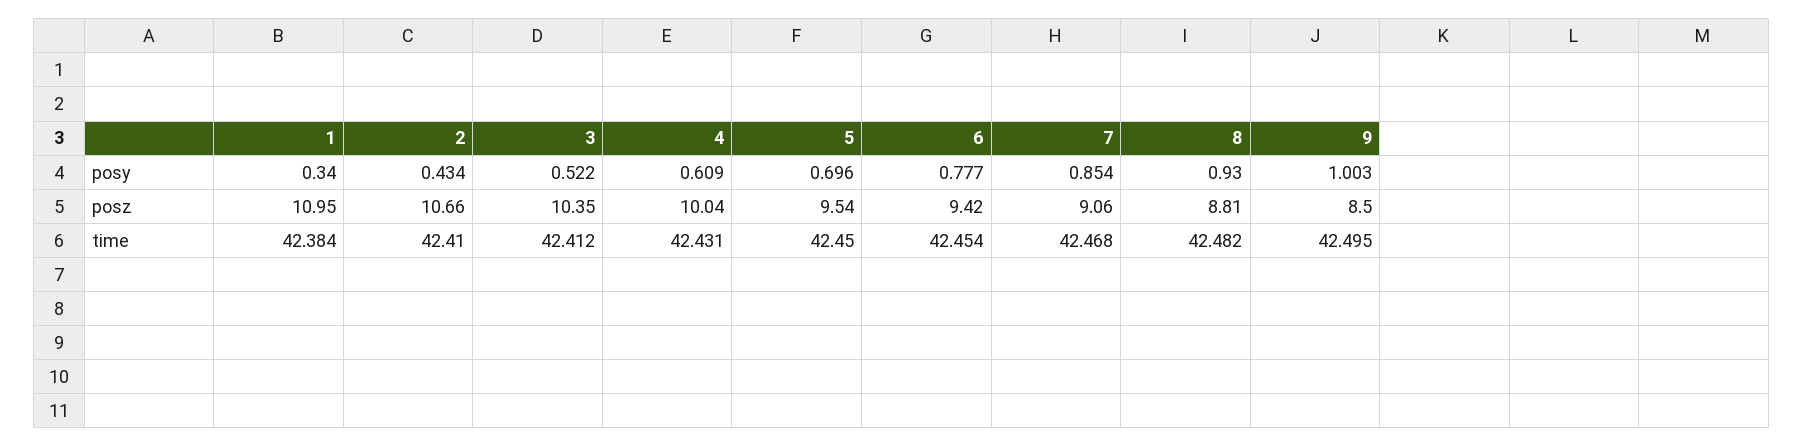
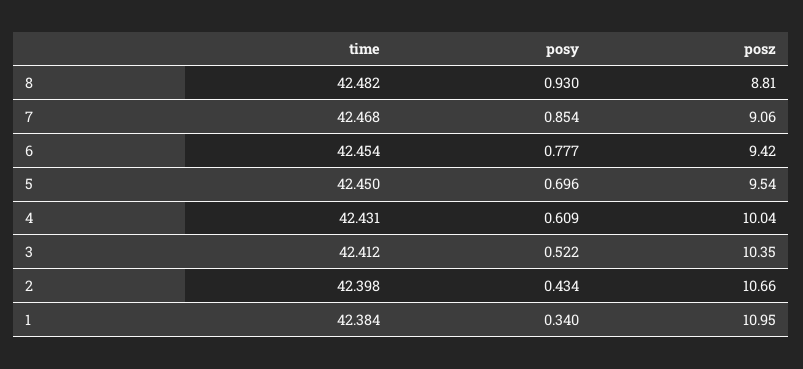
  {
    "1": {
      "posy": 0.34,
      "posz": 10.95,
      "time": 42.384
    },
    "2": {
      "posy": 0.434,
      "posz": 10.66,
-     "time": 42.41
+     "time": 42.398
    },
    "3": {
      "posy": 0.522,
      "posz": 10.35,
      "time": 42.412
    },
    "4": {
      "posy": 0.609,
      "posz": 10.04,
      "time": 42.431
    },
    "5": {
      "posy": 0.696,
      "posz": 9.54,
      "time": 42.45
    },
    "6": {
      "posy": 0.777,
      "posz": 9.42,
      "time": 42.454
    },
    "7": {
      "posy": 0.854,
      "posz": 9.06,
      "time": 42.468
    },
    "8": {
      "posy": 0.93,
      "posz": 8.81,
      "time": 42.482
-   },
+   }
-   "9": {
-     "posy": 1.003,
-     "posz": 8.5,
-     "time": 42.495
-   }
  }

